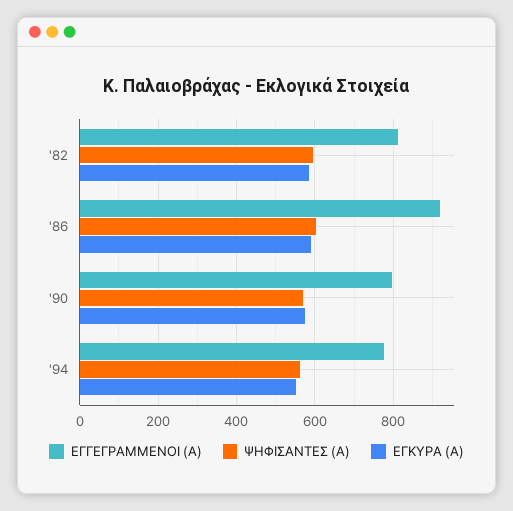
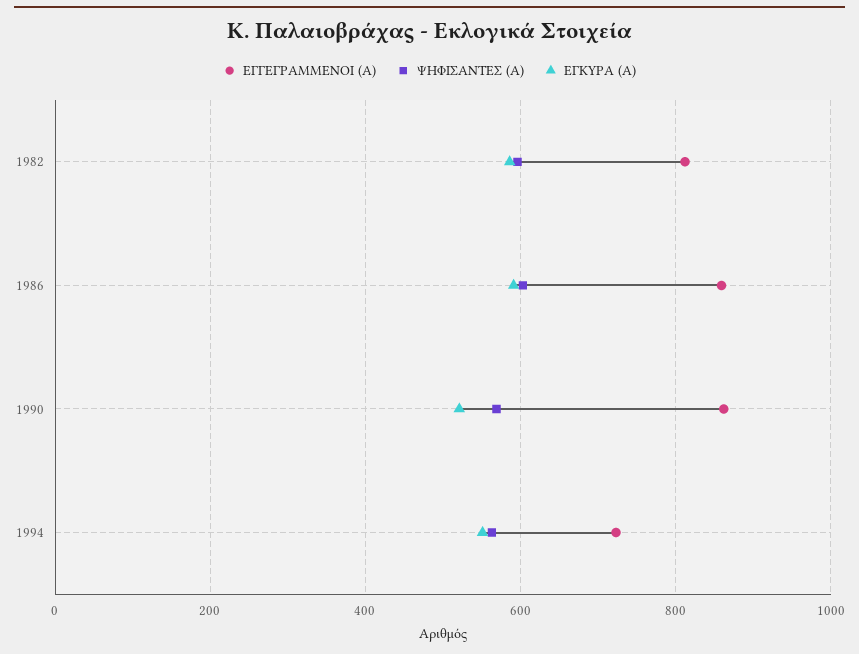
  {
    "ΕΓΓΕΓΡΑΜΜΕΝΟΙ (Α)": {
      "'82": 820,
-     "'86": 920,
+     "'86": 860,
-     "'90": 800,
+     "'90": 860,
-     "'94": 780
+     "'94": 720
    },
    "ΨΗΦΙΣΑΝΤΕΣ (Α)": {
      "'82": 600,
      "'86": 600,
      "'90": 560,
      "'94": 560
    },
    "ΕΓΚΥΡΑ (Α)": {
      "'82": 580,
      "'86": 600,
-     "'90": 580,
+     "'90": 520,
      "'94": 560
    }
  }

